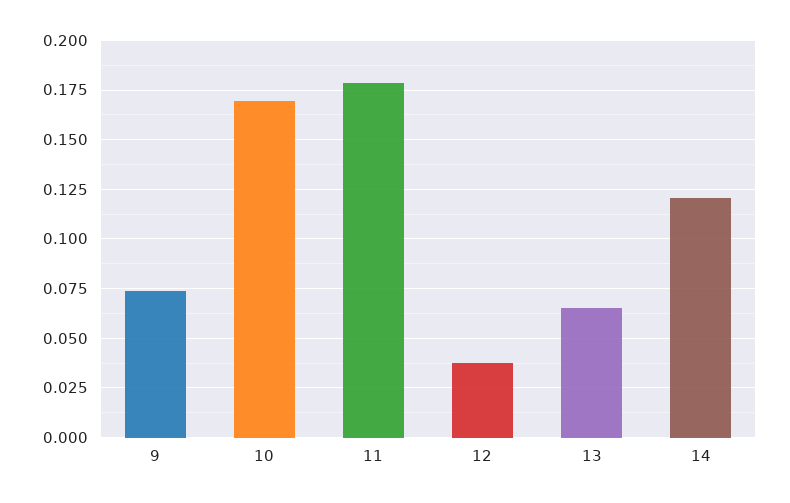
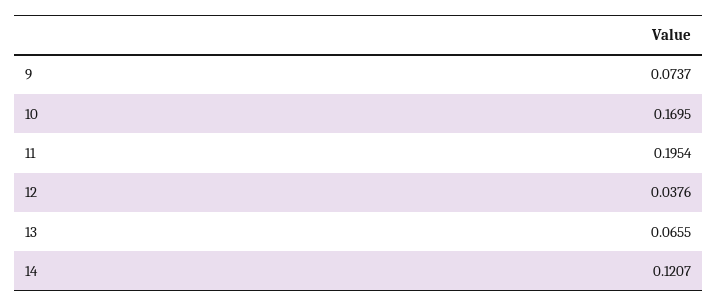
  {
    "9": 0.0737,
    "10": 0.1695,
-   "11": 0.18,
+   "11": 0.1954,
    "12": 0.0376,
    "13": 0.0655,
    "14": 0.1207
  }

